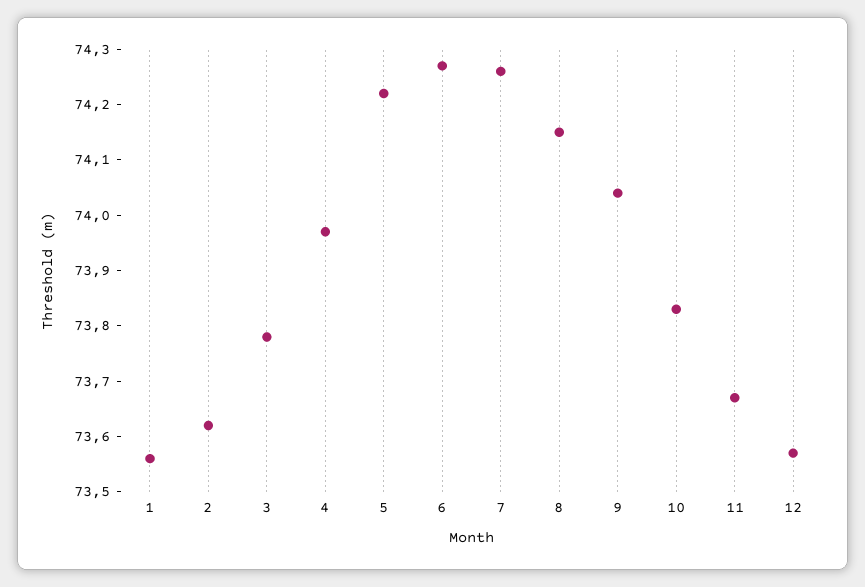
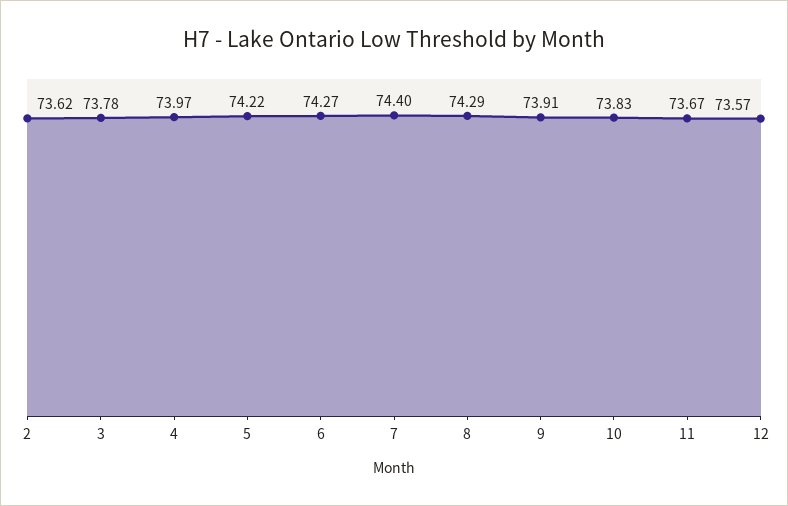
  {
-   "1": 73.55,
    "2": 73.62,
    "3": 73.78,
    "4": 73.97,
    "5": 74.22,
    "6": 74.27,
-   "7": 74.25,
+   "7": 74.4,
-   "8": 74.15,
+   "8": 74.29,
-   "9": 74.05,
+   "9": 73.91,
    "10": 73.83,
    "11": 73.67,
    "12": 73.57
  }

